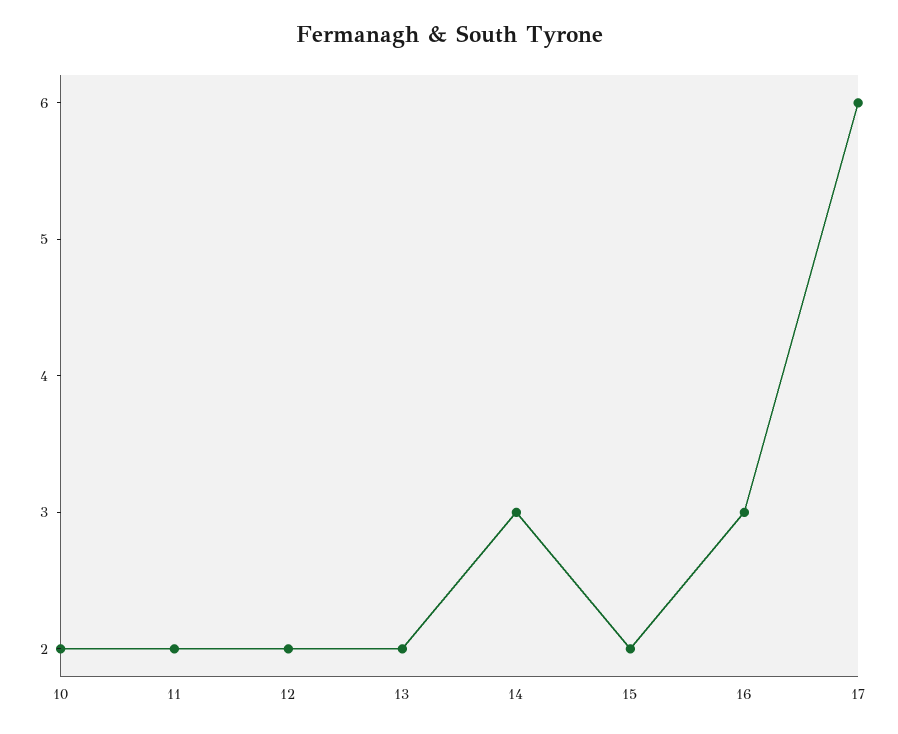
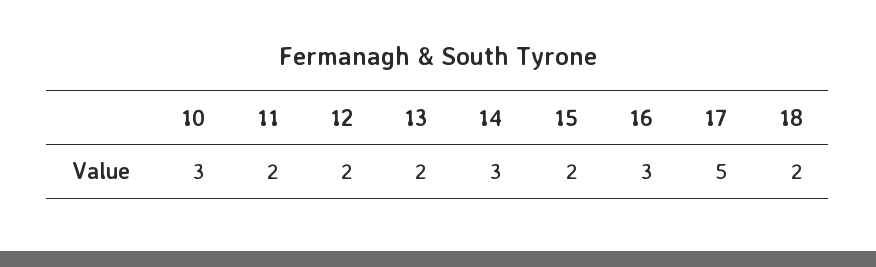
  {
-   "10": 2,
+   "10": 3,
    "11": 2,
    "12": 2,
    "13": 2,
    "14": 3,
    "15": 2,
    "16": 3,
-   "17": 6
+   "17": 5,
+   "18": 2
  }

